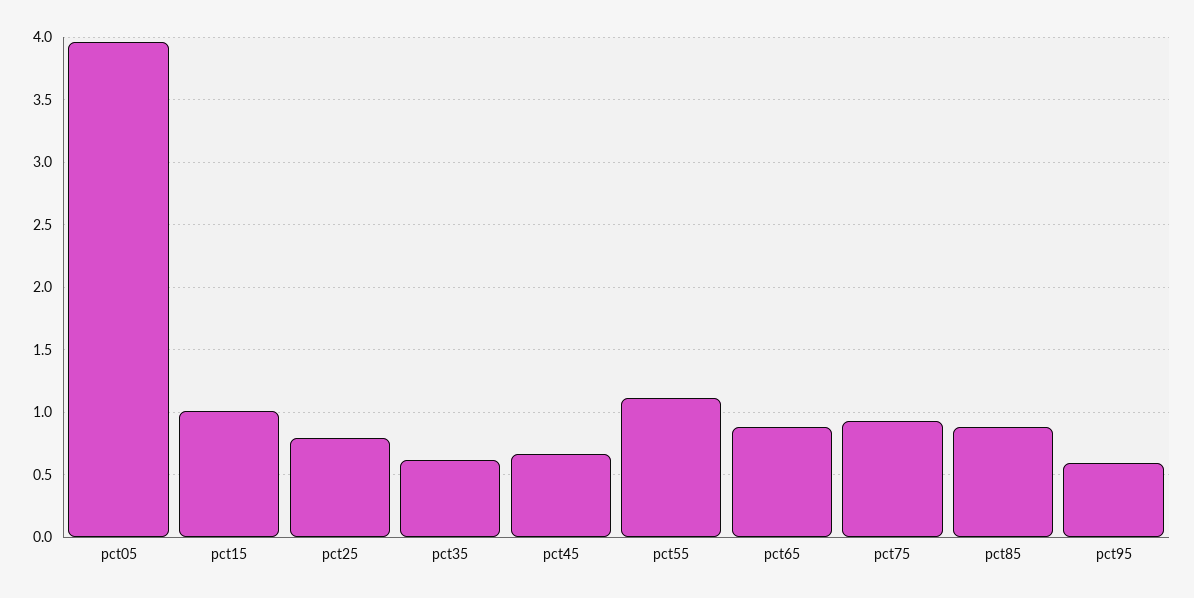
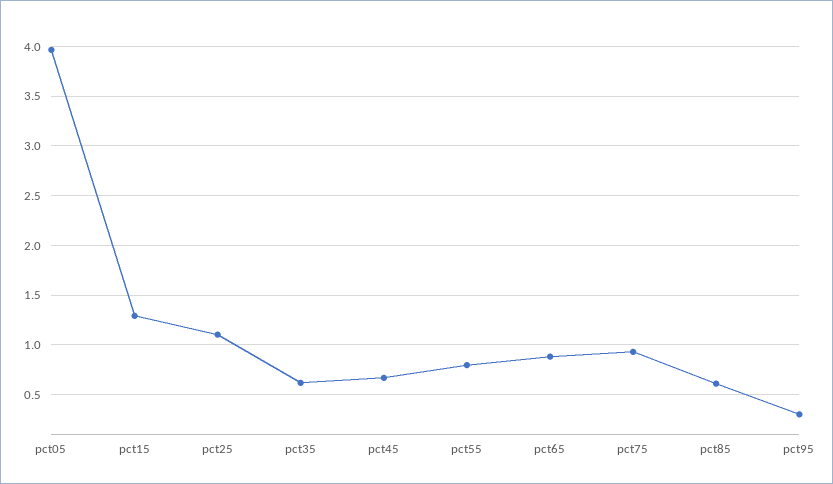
  {
    "pct05": 3.95,
-   "pct15": 1,
+   "pct15": 1.3,
-   "pct25": 0.8,
+   "pct25": 1.1,
    "pct35": 0.6,
    "pct45": 0.65,
-   "pct55": 1.1,
+   "pct55": 0.8,
    "pct65": 0.9,
    "pct75": 0.95,
-   "pct85": 0.9,
+   "pct85": 0.6,
-   "pct95": 0.6
+   "pct95": 0.3
  }

